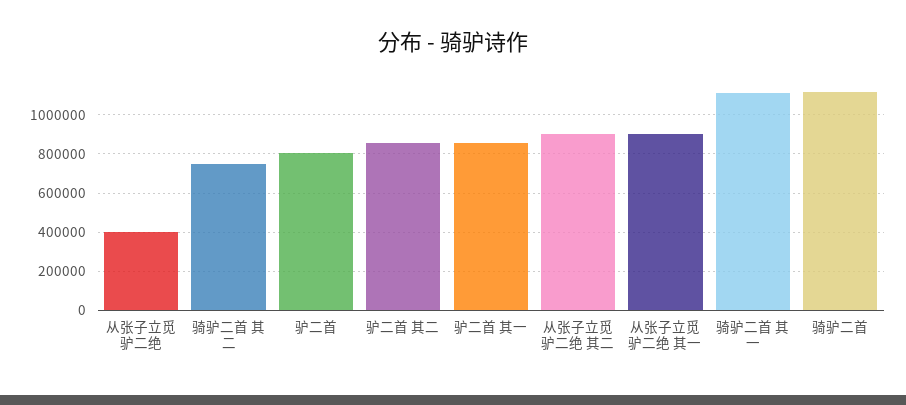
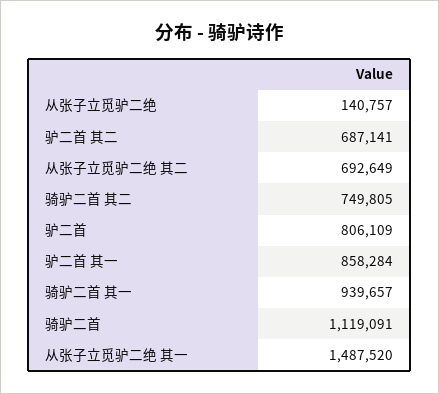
  {
-   "从张子立觅驴二绝": 400000,
+   "从张子立觅驴二绝": 140757,
    "骑驴二首 其二": 749805,
    "驴二首": 806109,
-   "驴二首 其二": 850000,
+   "驴二首 其二": 687141,
    "驴二首 其一": 858284,
-   "从张子立觅驴二绝 其二": 900000,
+   "从张子立觅驴二绝 其二": 692649,
-   "从张子立觅驴二绝 其一": 900000,
+   "从张子立觅驴二绝 其一": 1487520,
-   "骑驴二首 其一": 1100000,
+   "骑驴二首 其一": 939657,
    "骑驴二首": 1119091
  }

